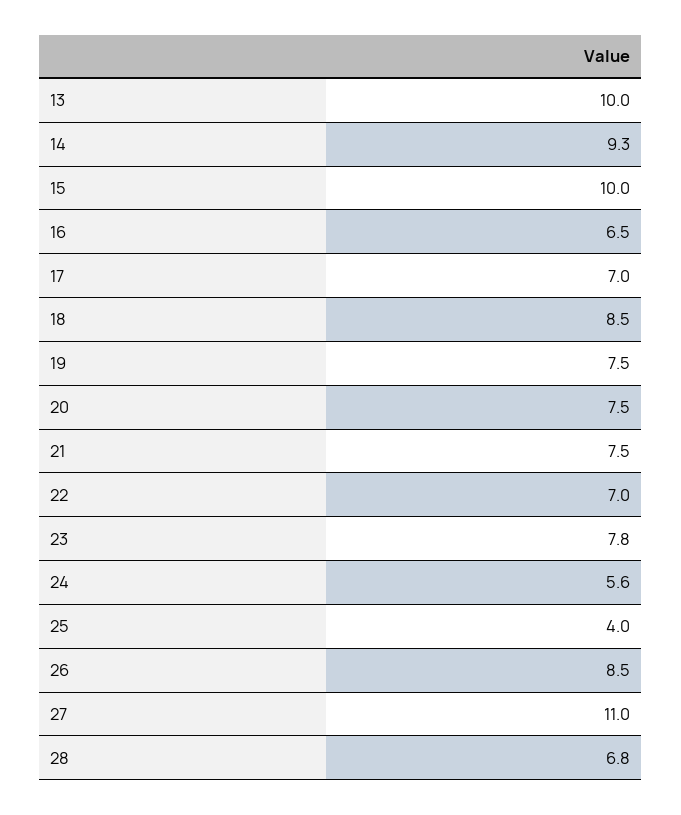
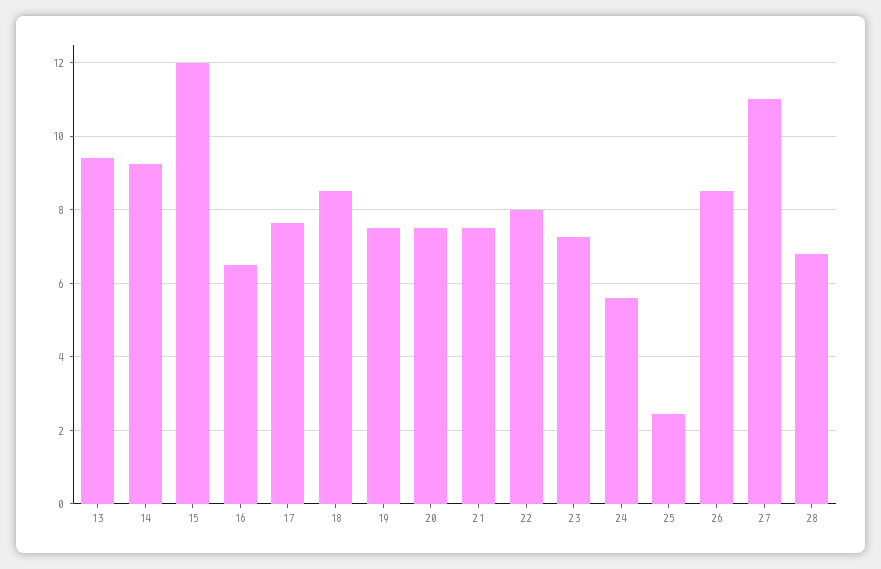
  {
-   "13": 10,
+   "13": 9.4,
    "14": 9.3,
-   "15": 10,
+   "15": 12,
    "16": 6.5,
-   "17": 7,
+   "17": 7.6,
    "18": 8.5,
    "19": 7.5,
    "20": 7.5,
    "21": 7.5,
-   "22": 7,
+   "22": 8,
-   "23": 7.8,
+   "23": 7.2,
    "24": 5.6,
-   "25": 4,
+   "25": 2.4,
    "26": 8.5,
    "27": 11,
    "28": 6.8
  }

